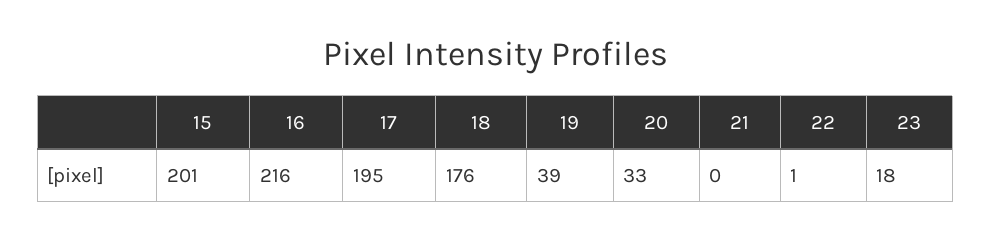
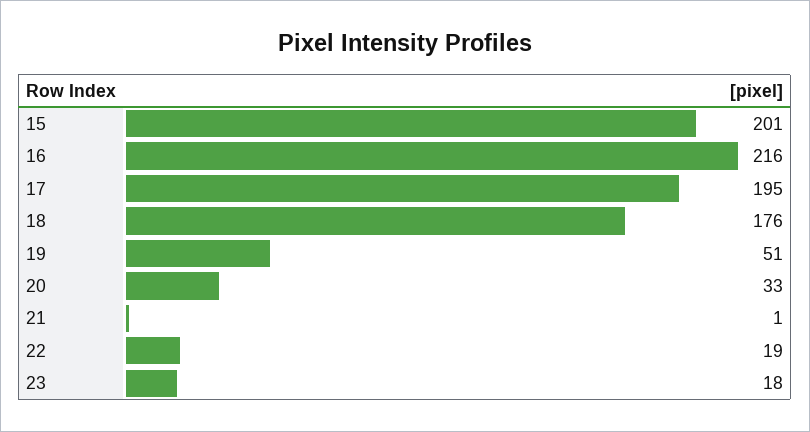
  {
    "15": 201,
    "16": 216,
    "17": 195,
    "18": 176,
-   "19": 39,
+   "19": 51,
    "20": 33,
-   "21": 0,
+   "21": 1,
-   "22": 1,
+   "22": 19,
    "23": 18
  }

